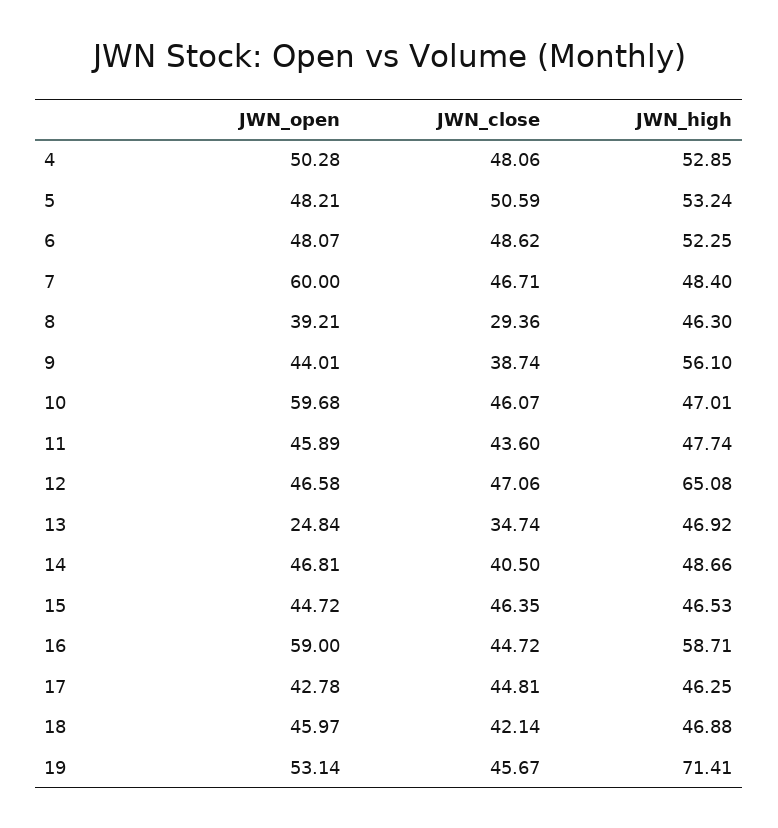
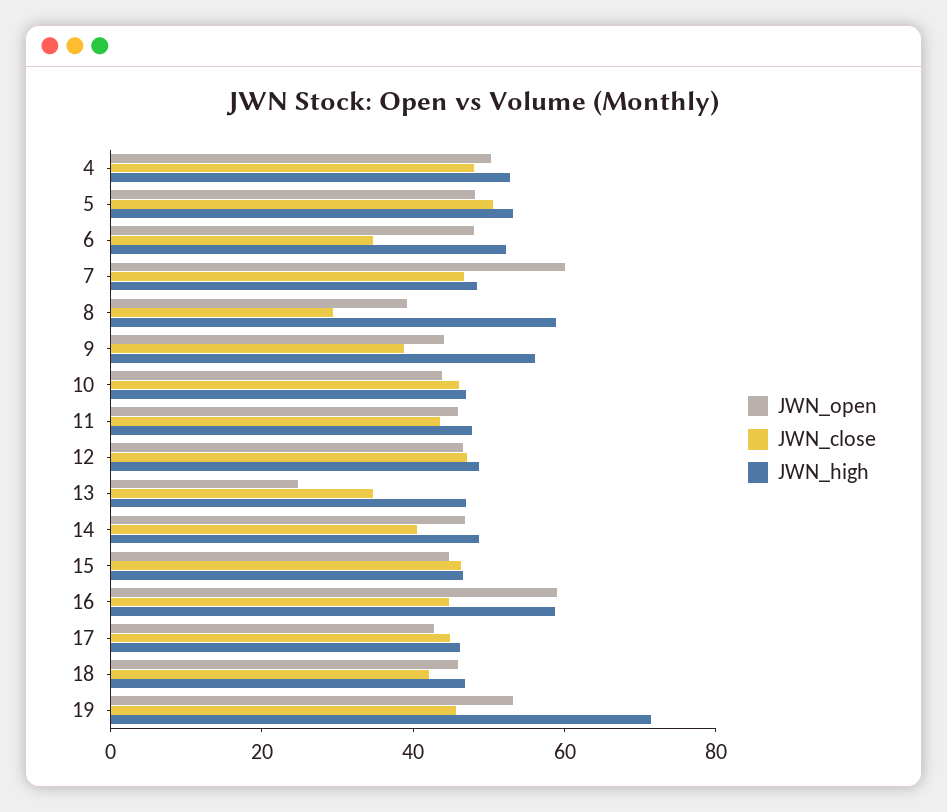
  {
    "JWN_open": {
      "4": 50.28,
      "5": 48.21,
      "6": 48.07,
      "7": 60,
      "8": 39.21,
      "9": 44.01,
-     "10": 59.68,
+     "10": 45,
      "11": 45.89,
      "12": 46.58,
      "13": 24.84,
      "14": 46.81,
      "15": 44.72,
      "16": 59,
      "17": 42.78,
      "18": 45.97,
      "19": 53.14
    },
    "JWN_close": {
      "4": 48.06,
      "5": 50.59,
-     "6": 48.62,
+     "6": 35,
      "7": 46.71,
      "8": 29.36,
      "9": 38.74,
      "10": 46.07,
      "11": 43.6,
      "12": 47.06,
      "13": 34.74,
      "14": 40.5,
      "15": 46.35,
      "16": 44.72,
      "17": 44.81,
      "18": 42.14,
      "19": 45.67
    },
    "JWN_high": {
      "4": 52.85,
      "5": 53.24,
      "6": 52.25,
      "7": 48.4,
-     "8": 46.3,
+     "8": 60,
      "9": 56.1,
      "10": 47.01,
      "11": 47.74,
-     "12": 65.08,
+     "12": 50,
      "13": 46.92,
      "14": 48.66,
      "15": 46.53,
      "16": 58.71,
      "17": 46.25,
      "18": 46.88,
      "19": 71.41
    }
  }

